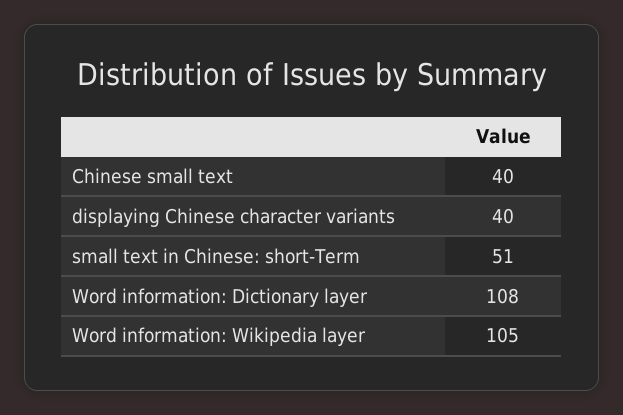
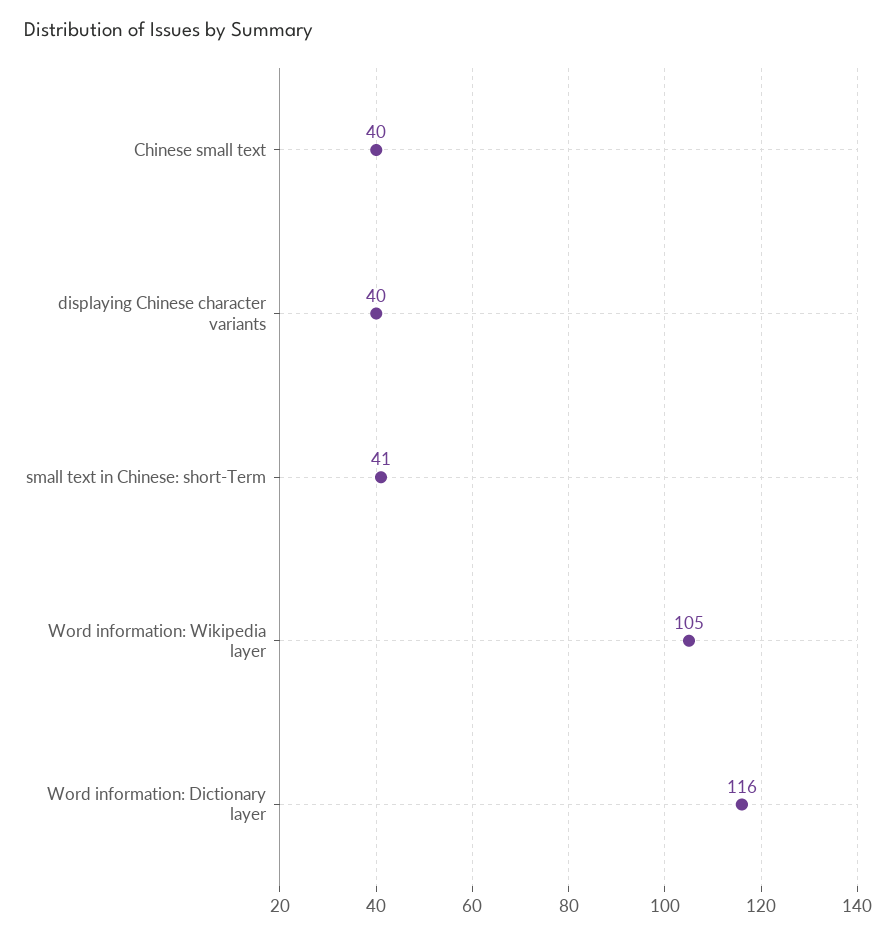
  {
    "Chinese small text": 40,
    "displaying Chinese character variants": 40,
-   "small text in Chinese: short-Term": 51,
+   "small text in Chinese: short-Term": 41,
-   "Word information: Dictionary layer": 108,
+   "Word information: Dictionary layer": 116,
    "Word information: Wikipedia layer": 105
  }

